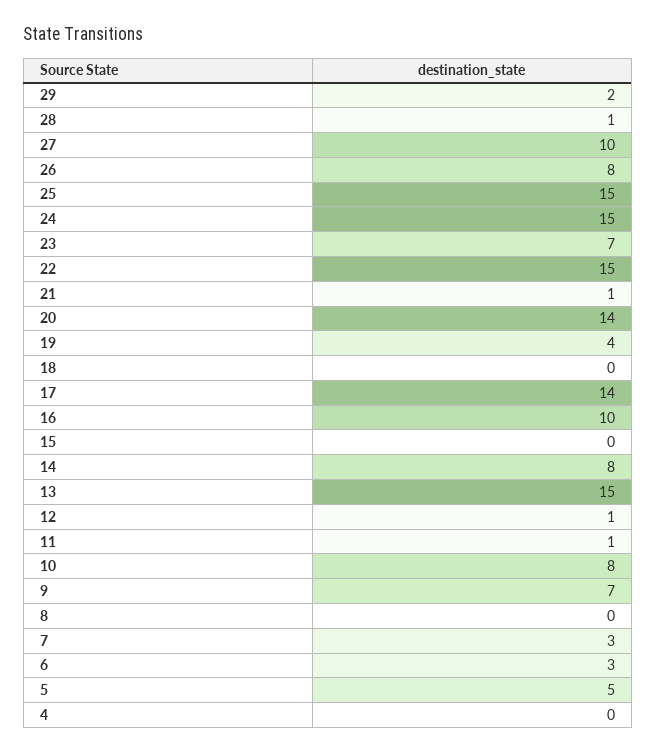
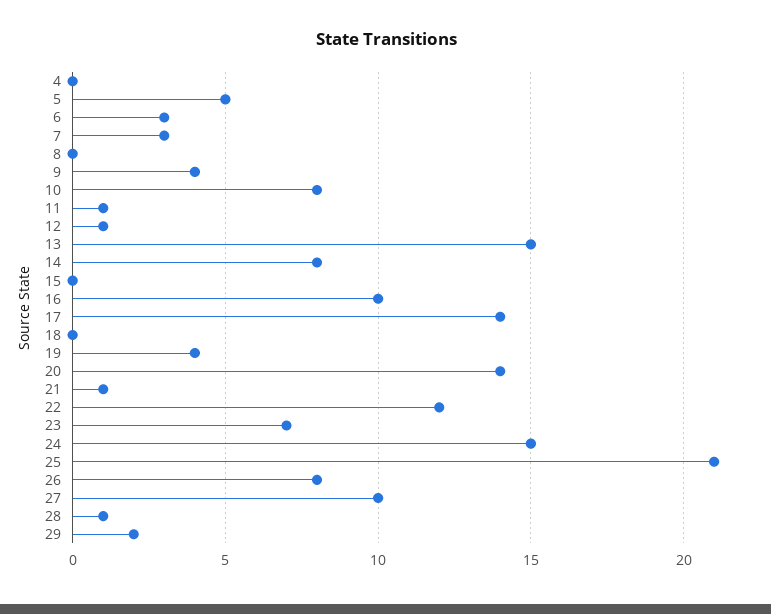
  {
    "29": 2,
    "28": 1,
    "27": 10,
    "26": 8,
-   "25": 15,
+   "25": 21,
    "24": 15,
    "23": 7,
-   "22": 15,
+   "22": 12,
    "21": 1,
    "20": 14,
    "19": 4,
    "18": 0,
    "17": 14,
    "16": 10,
    "15": 0,
    "14": 8,
    "13": 15,
    "12": 1,
    "11": 1,
    "10": 8,
-   "9": 7,
+   "9": 4,
    "8": 0,
    "7": 3,
    "6": 3,
    "5": 5,
    "4": 0
  }

